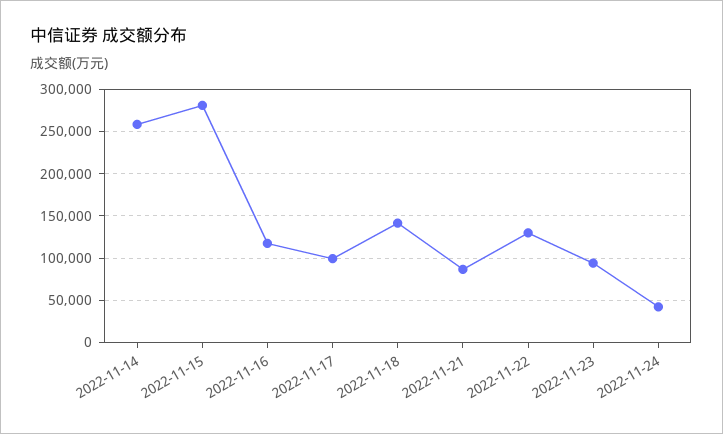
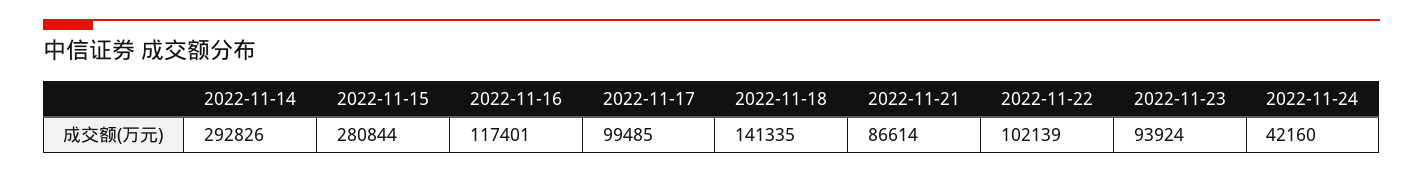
  {
-   "2022-11-14": 260000,
+   "2022-11-14": 292826,
    "2022-11-15": 280844,
    "2022-11-16": 117401,
    "2022-11-17": 99485,
    "2022-11-18": 141335,
    "2022-11-21": 86614,
-   "2022-11-22": 130000,
+   "2022-11-22": 102139,
    "2022-11-23": 93924,
    "2022-11-24": 42160
  }

